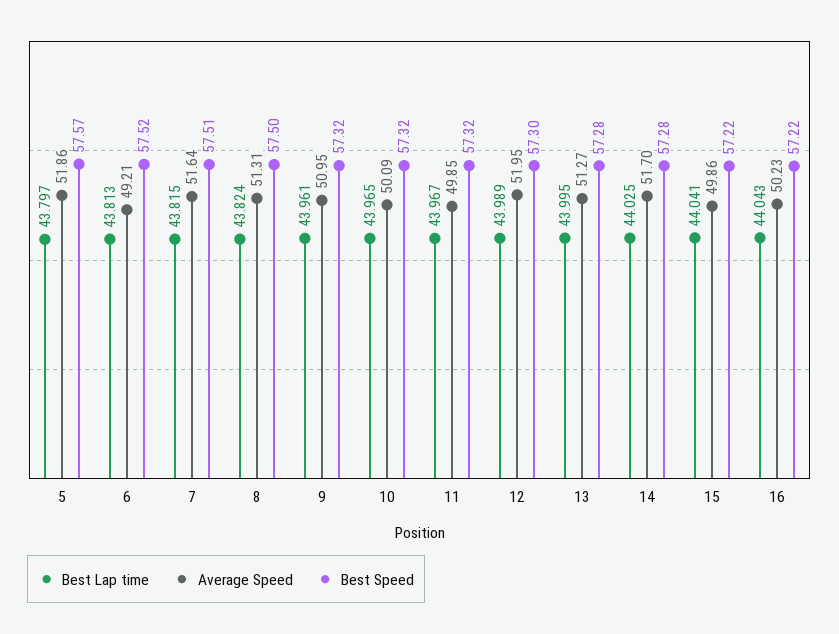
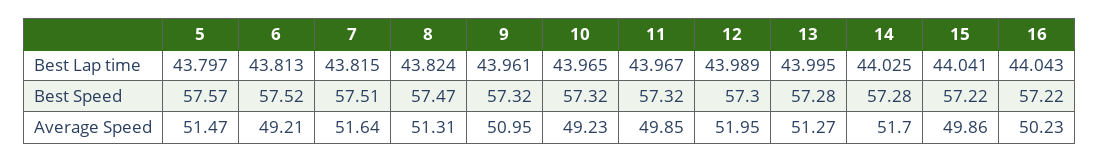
  {
    "Best Lap time": {
      "5": 43.797,
      "6": 43.813,
      "7": 43.815,
      "8": 43.824,
      "9": 43.961,
      "10": 43.965,
      "11": 43.967,
      "12": 43.989,
      "13": 43.995,
      "14": 44.025,
      "15": 44.041,
      "16": 44.043
    },
    "Average Speed": {
-     "5": 51.86,
+     "5": 51.47,
      "6": 49.21,
      "7": 51.64,
      "8": 51.31,
      "9": 50.95,
-     "10": 50.09,
+     "10": 49.23,
      "11": 49.85,
      "12": 51.95,
      "13": 51.27,
      "14": 51.7,
      "15": 49.86,
      "16": 50.23
    },
    "Best Speed": {
      "5": 57.57,
      "6": 57.52,
      "7": 57.51,
-     "8": 57.5,
+     "8": 57.47,
      "9": 57.32,
      "10": 57.32,
      "11": 57.32,
      "12": 57.3,
      "13": 57.28,
      "14": 57.28,
      "15": 57.22,
      "16": 57.22
    }
  }

